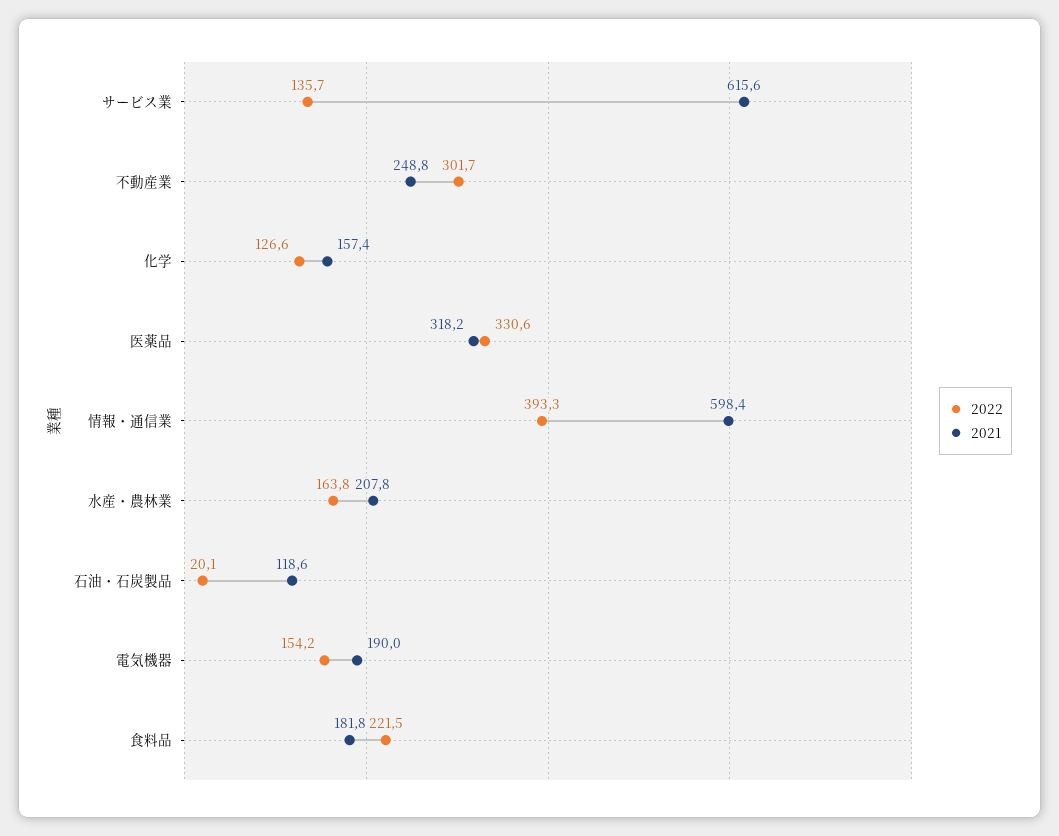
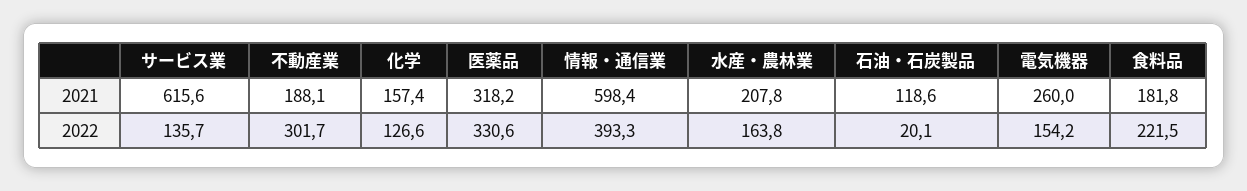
  {
    "2022": {
      "サービス業": 135.7,
      "不動産業": 301.7,
      "化学": 126.6,
      "医薬品": 330.6,
      "情報・通信業": 393.3,
      "水産・農林業": 163.8,
      "石油・石炭製品": 20.1,
      "電気機器": 154.2,
      "食料品": 221.5
    },
    "2021": {
      "サービス業": 615.6,
-     "不動産業": 248.8,
+     "不動産業": 188.1,
      "化学": 157.4,
      "医薬品": 318.2,
      "情報・通信業": 598.4,
      "水産・農林業": 207.8,
      "石油・石炭製品": 118.6,
-     "電気機器": 190,
+     "電気機器": 260,
      "食料品": 181.8
    }
  }

